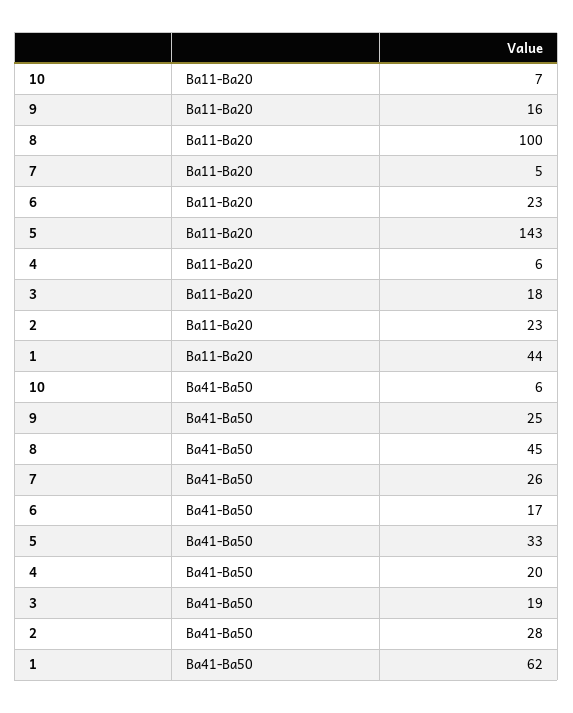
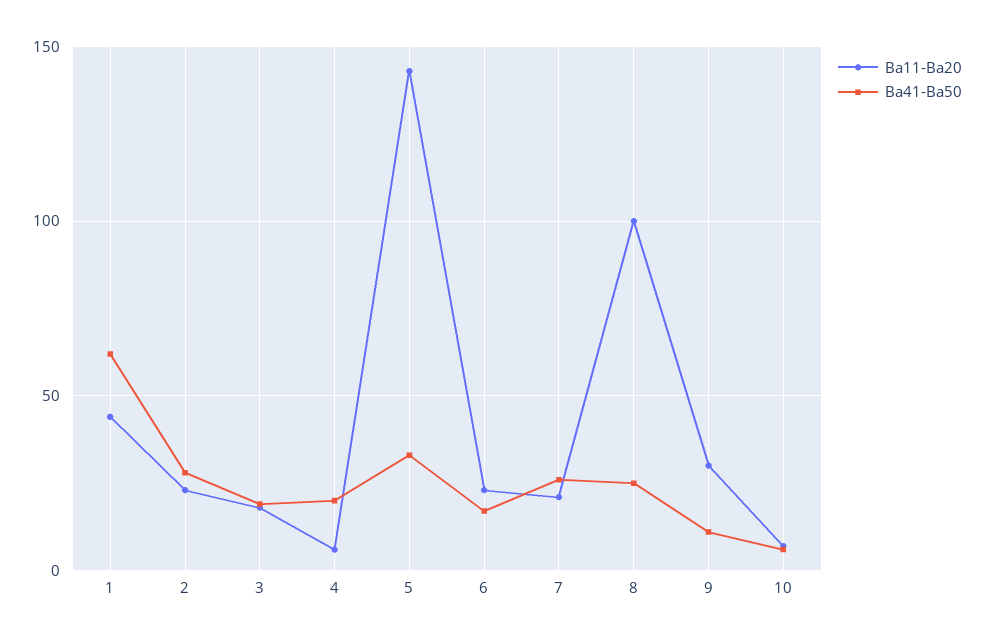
  {
    "Ba11-Ba20": {
      "10": 7,
-     "9": 16,
+     "9": 30,
      "8": 100,
-     "7": 5,
+     "7": 20,
      "6": 23,
      "5": 143,
      "4": 6,
      "3": 18,
      "2": 23,
      "1": 44
    },
    "Ba41-Ba50": {
      "10": 6,
-     "9": 25,
+     "9": 10,
-     "8": 45,
+     "8": 25,
      "7": 26,
      "6": 17,
      "5": 33,
      "4": 20,
      "3": 19,
      "2": 28,
      "1": 62
    }
  }

